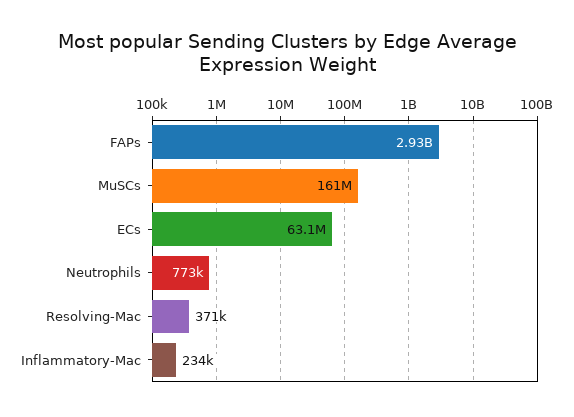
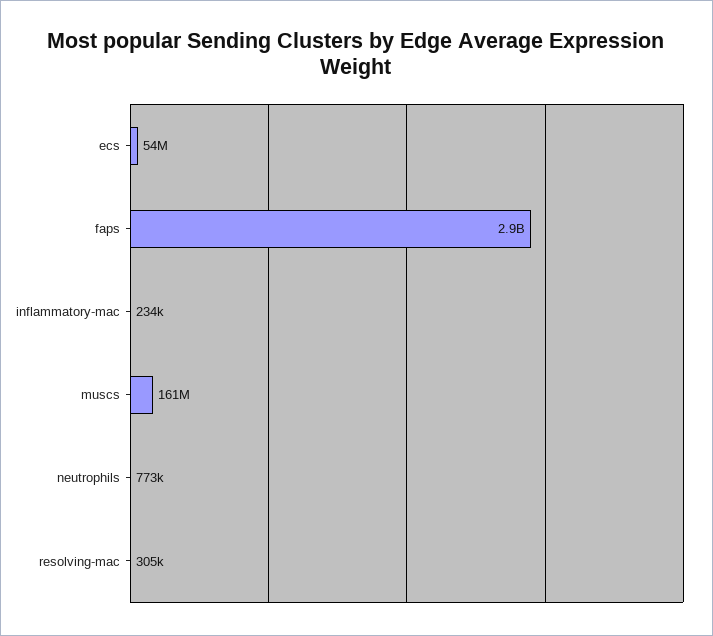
  {
    "FAPs": 2930000000,
    "MuSCs": 161000000,
-   "ECs": 63100000,
+   "ECs": 54000000,
    "Neutrophils": 773000,
-   "Resolving-Mac": 371000,
+   "Resolving-Mac": 305000,
    "Inflammatory-Mac": 234000
  }

